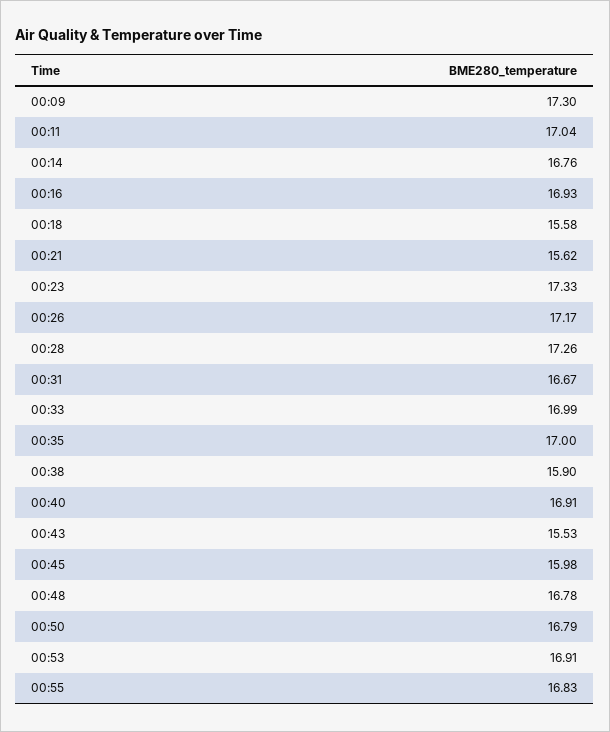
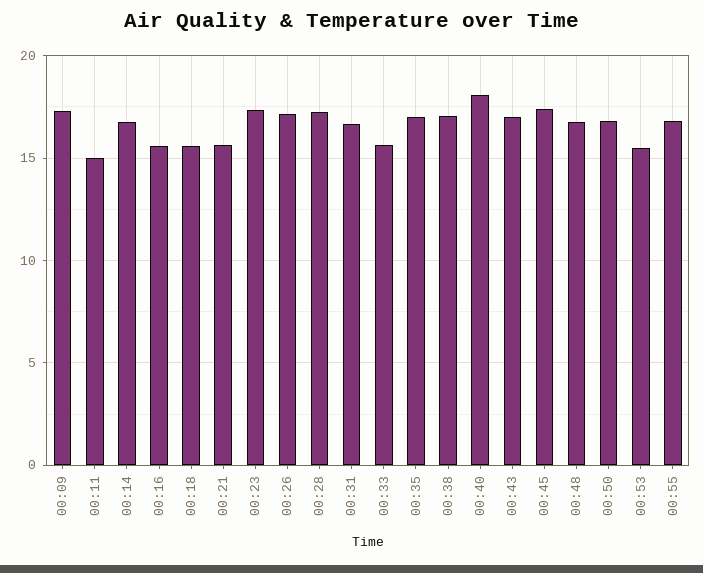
  {
    "00:09": 17.3,
-   "00:11": 17.04,
+   "00:11": 15,
    "00:14": 16.76,
-   "00:16": 16.93,
+   "00:16": 15.5,
    "00:18": 15.58,
    "00:21": 15.62,
    "00:23": 17.33,
    "00:26": 17.17,
    "00:28": 17.26,
    "00:31": 16.67,
-   "00:33": 16.99,
+   "00:33": 15.5,
    "00:35": 17,
-   "00:38": 15.9,
+   "00:38": 17,
-   "00:40": 16.91,
+   "00:40": 18,
-   "00:43": 15.53,
+   "00:43": 17,
-   "00:45": 15.98,
+   "00:45": 17.5,
    "00:48": 16.78,
    "00:50": 16.79,
-   "00:53": 16.91,
+   "00:53": 15.5,
    "00:55": 16.83
  }

